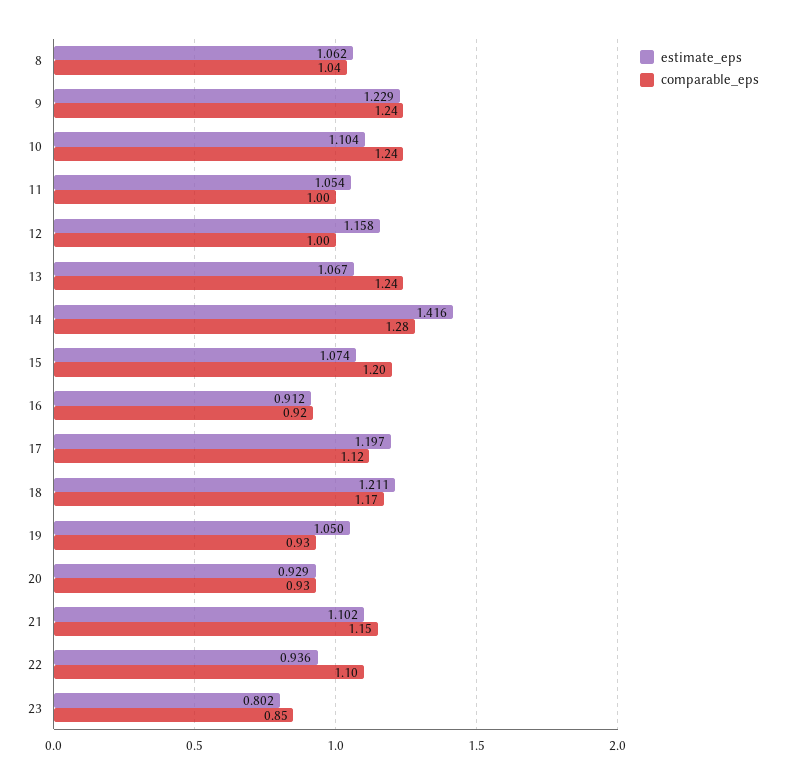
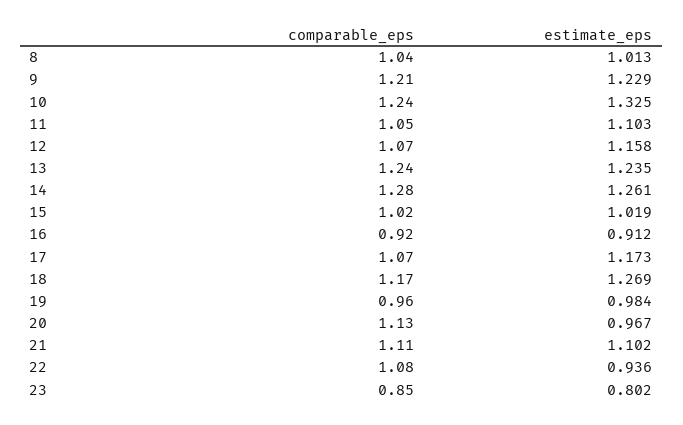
  {
    "estimate_eps": {
-     "8": 1.062,
+     "8": 1.013,
      "9": 1.229,
-     "10": 1.104,
+     "10": 1.325,
-     "11": 1.054,
+     "11": 1.103,
      "12": 1.158,
-     "13": 1.067,
+     "13": 1.235,
-     "14": 1.416,
+     "14": 1.261,
-     "15": 1.074,
+     "15": 1.019,
      "16": 0.912,
-     "17": 1.197,
+     "17": 1.173,
-     "18": 1.211,
+     "18": 1.269,
-     "19": 1.05,
+     "19": 0.984,
-     "20": 0.929,
+     "20": 0.967,
      "21": 1.102,
      "22": 0.936,
      "23": 0.802
    },
    "comparable_eps": {
      "8": 1.04,
-     "9": 1.24,
+     "9": 1.21,
      "10": 1.24,
-     "11": 1,
+     "11": 1.05,
-     "12": 1,
+     "12": 1.07,
      "13": 1.24,
      "14": 1.28,
-     "15": 1.2,
+     "15": 1.02,
      "16": 0.92,
-     "17": 1.12,
+     "17": 1.07,
      "18": 1.17,
-     "19": 0.93,
+     "19": 0.96,
-     "20": 0.93,
+     "20": 1.13,
-     "21": 1.15,
+     "21": 1.11,
-     "22": 1.1,
+     "22": 1.08,
      "23": 0.85
    }
  }

